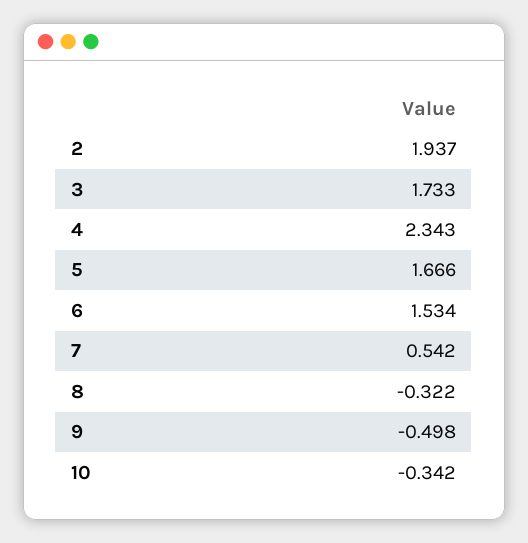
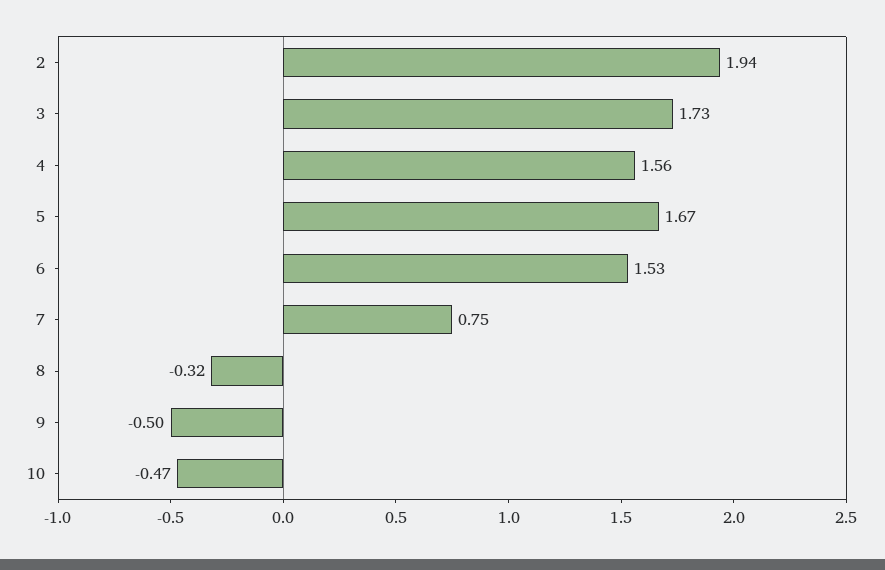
  {
    "2": 1.937,
    "3": 1.733,
-   "4": 2.343,
+   "4": 1.56,
    "5": 1.666,
    "6": 1.534,
-   "7": 0.542,
+   "7": 0.75,
    "8": -0.322,
    "9": -0.498,
-   "10": -0.342
+   "10": -0.47
  }

